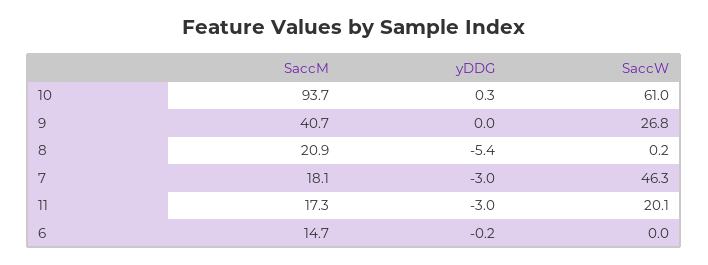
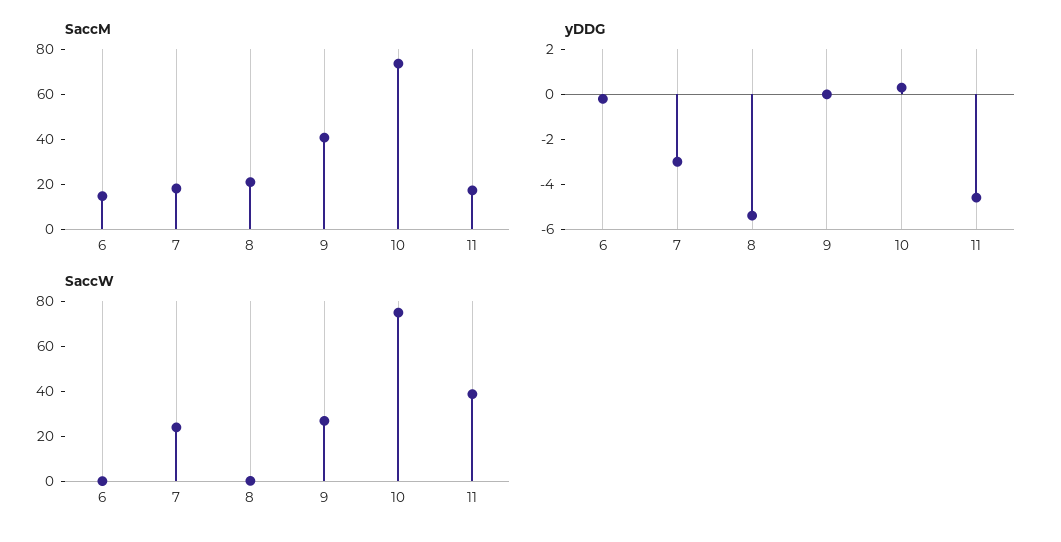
  {
    "SaccM": {
-     "10": 93.7,
+     "10": 75,
      "9": 40.7,
      "8": 20.9,
      "7": 18.1,
      "11": 17.3,
      "6": 14.7
    },
    "yDDG": {
      "10": 0.3,
      "9": 0,
      "8": -5.4,
      "7": -3,
-     "11": -3,
+     "11": -4.5,
      "6": -0.2
    },
    "SaccW": {
-     "10": 61,
+     "10": 75,
      "9": 26.8,
      "8": 0.2,
-     "7": 46.3,
+     "7": 25,
-     "11": 20.1,
+     "11": 40,
      "6": 0
    }
  }

